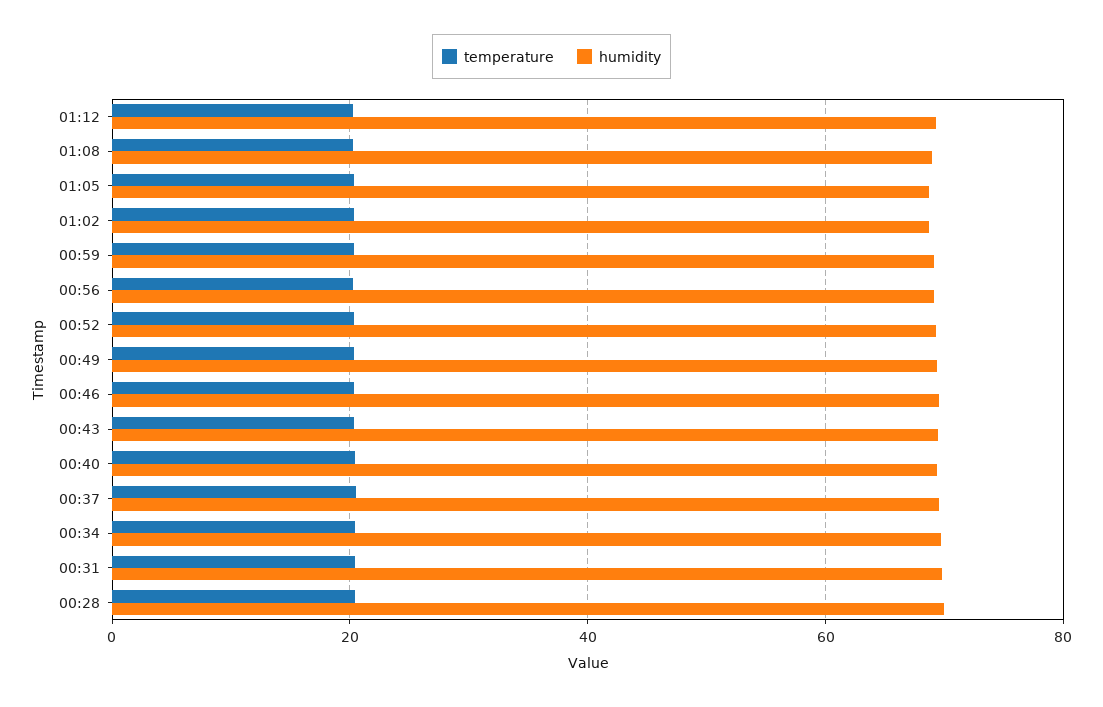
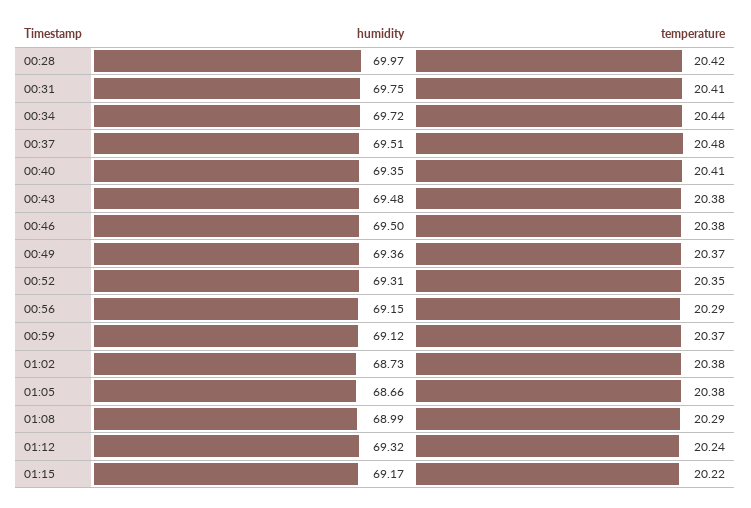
  {
    "temperature": {
      "01:12": 20.24,
      "01:08": 20.29,
      "01:05": 20.38,
      "01:02": 20.38,
      "00:59": 20.37,
      "00:56": 20.29,
      "00:52": 20.35,
      "00:49": 20.37,
      "00:46": 20.38,
      "00:43": 20.38,
      "00:40": 20.41,
      "00:37": 20.48,
      "00:34": 20.44,
      "00:31": 20.41,
-     "00:28": 20.42
+     "00:28": 20.42,
+     "01:15": 20.22
    },
    "humidity": {
      "01:12": 69.32,
      "01:08": 68.99,
      "01:05": 68.66,
      "01:02": 68.73,
      "00:59": 69.12,
      "00:56": 69.15,
      "00:52": 69.31,
      "00:49": 69.36,
      "00:46": 69.5,
      "00:43": 69.48,
      "00:40": 69.35,
      "00:37": 69.51,
      "00:34": 69.72,
      "00:31": 69.75,
-     "00:28": 69.97
+     "00:28": 69.97,
+     "01:15": 69.17
    }
  }

